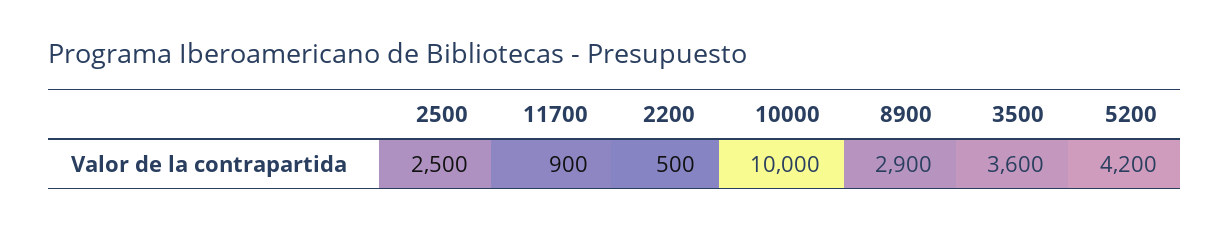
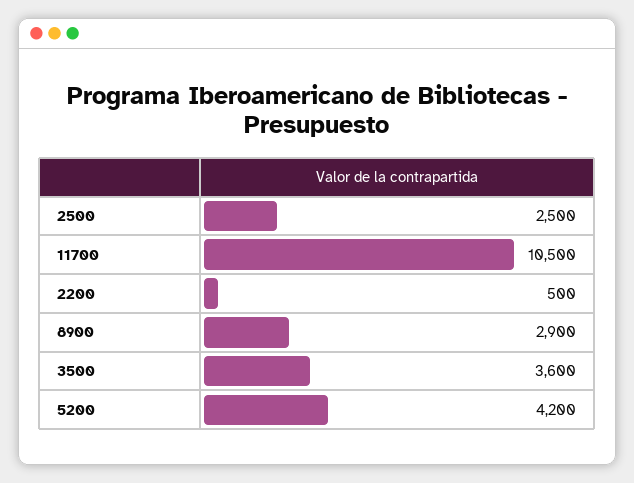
  {
    "2500": 2500,
-   "11700": 900,
+   "11700": 10500,
    "2200": 500,
-   "10000": 10000,
    "8900": 2900,
    "3500": 3600,
    "5200": 4200
  }

